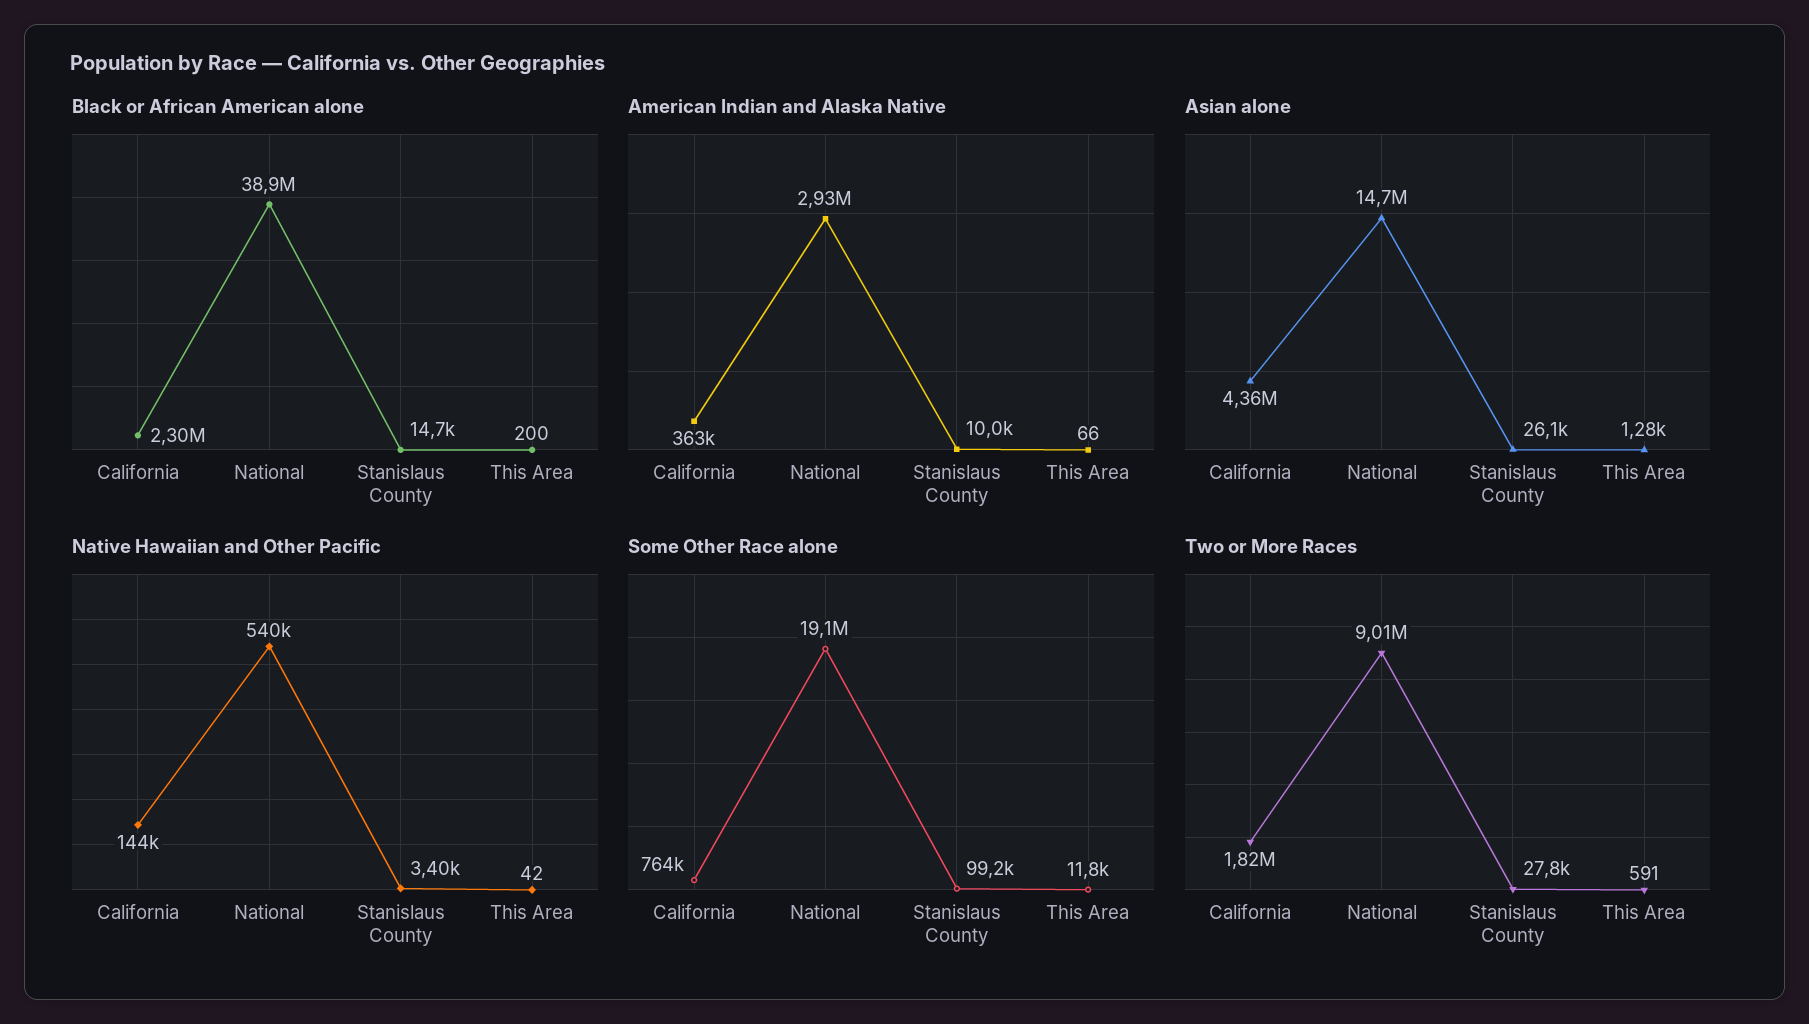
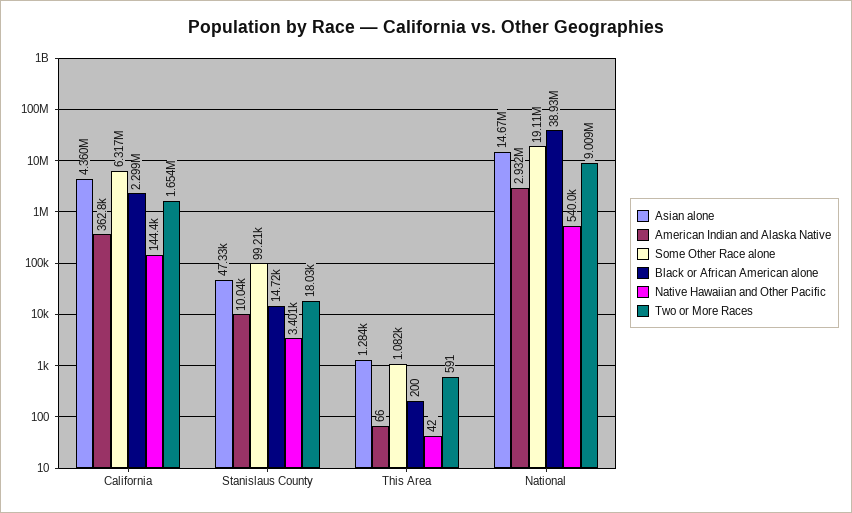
  {
    "Black or African American alone": {
      "California": 2299000,
      "National": 38930000,
      "Stanislaus County": 14720,
      "This Area": 200
    },
    "American Indian and Alaska Native": {
      "California": 362800,
      "National": 2932000,
      "Stanislaus County": 10040,
      "This Area": 66
    },
    "Asian alone": {
      "California": 4360000,
      "National": 14670000,
-     "Stanislaus County": 26100,
+     "Stanislaus County": 47330,
      "This Area": 1284
    },
    "Native Hawaiian and Other Pacific": {
      "California": 144400,
      "National": 540000,
      "Stanislaus County": 3401,
      "This Area": 42
    },
    "Some Other Race alone": {
-     "California": 764000,
+     "California": 6317000,
      "National": 19110000,
      "Stanislaus County": 99210,
-     "This Area": 11800
+     "This Area": 1082
    },
    "Two or More Races": {
-     "California": 1820000,
+     "California": 1654000,
      "National": 9009000,
-     "Stanislaus County": 27800,
+     "Stanislaus County": 18030,
      "This Area": 591
    }
  }

